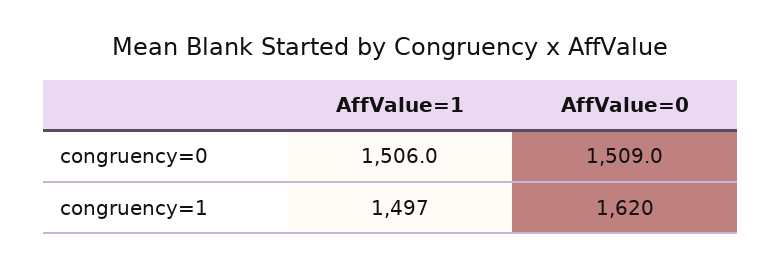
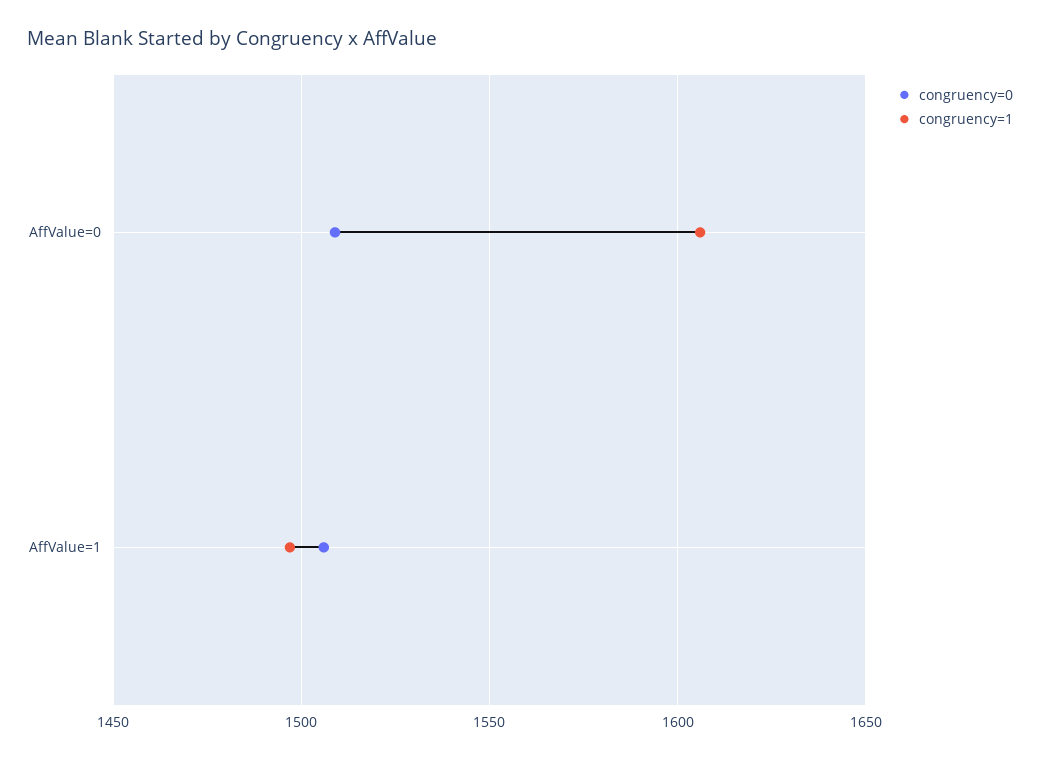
  {
    "congruency=0": {
      "AffValue=1": 1506,
      "AffValue=0": 1509
    },
    "congruency=1": {
      "AffValue=1": 1497,
-     "AffValue=0": 1620
+     "AffValue=0": 1605
    }
  }

